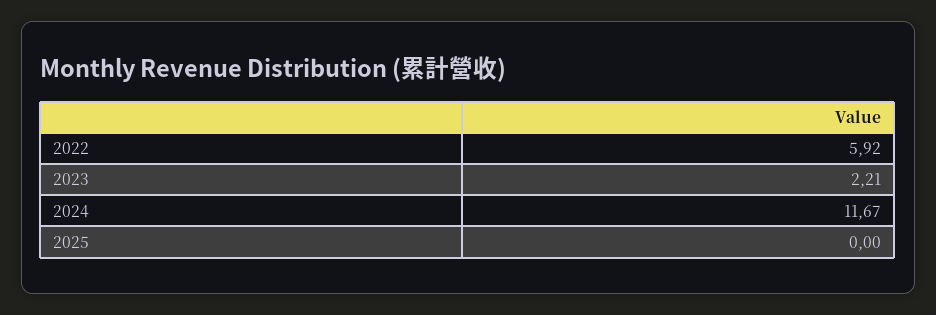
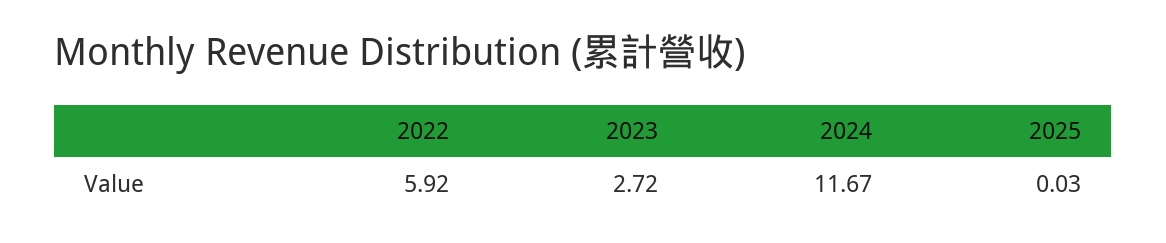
  {
    "2022": 5.92,
-   "2023": 2.21,
+   "2023": 2.72,
    "2024": 11.67,
-   "2025": 0
+   "2025": 0.03
  }

